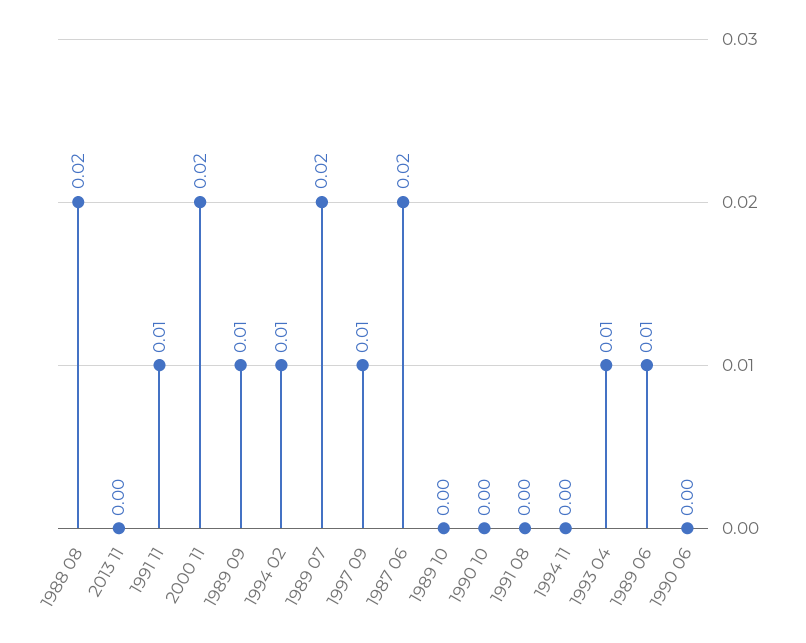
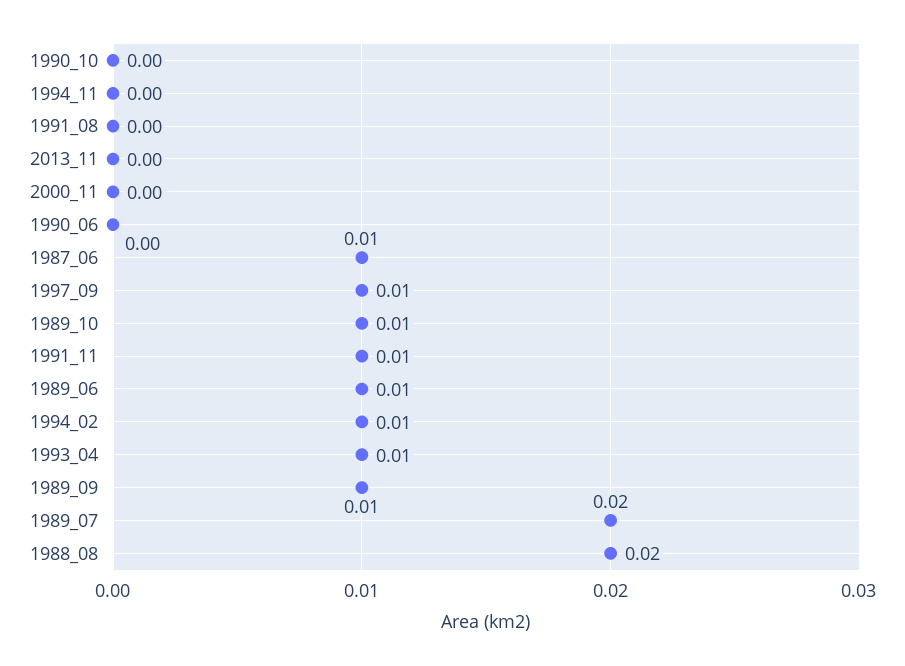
  {
    "1988 08": 0.02,
    "2013 11": 0,
    "1991 11": 0.01,
-   "2000 11": 0.02,
+   "2000 11": 0,
    "1989 09": 0.01,
    "1994 02": 0.01,
    "1989 07": 0.02,
    "1997 09": 0.01,
-   "1987 06": 0.02,
+   "1987 06": 0.01,
-   "1989 10": 0,
+   "1989 10": 0.01,
    "1990 10": 0,
    "1991 08": 0,
    "1994 11": 0,
    "1993 04": 0.01,
    "1989 06": 0.01,
    "1990 06": 0
  }

